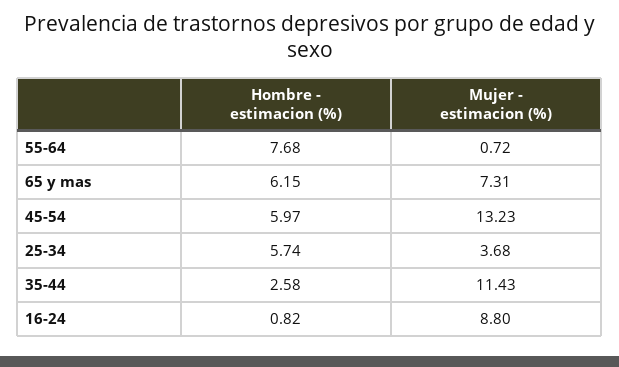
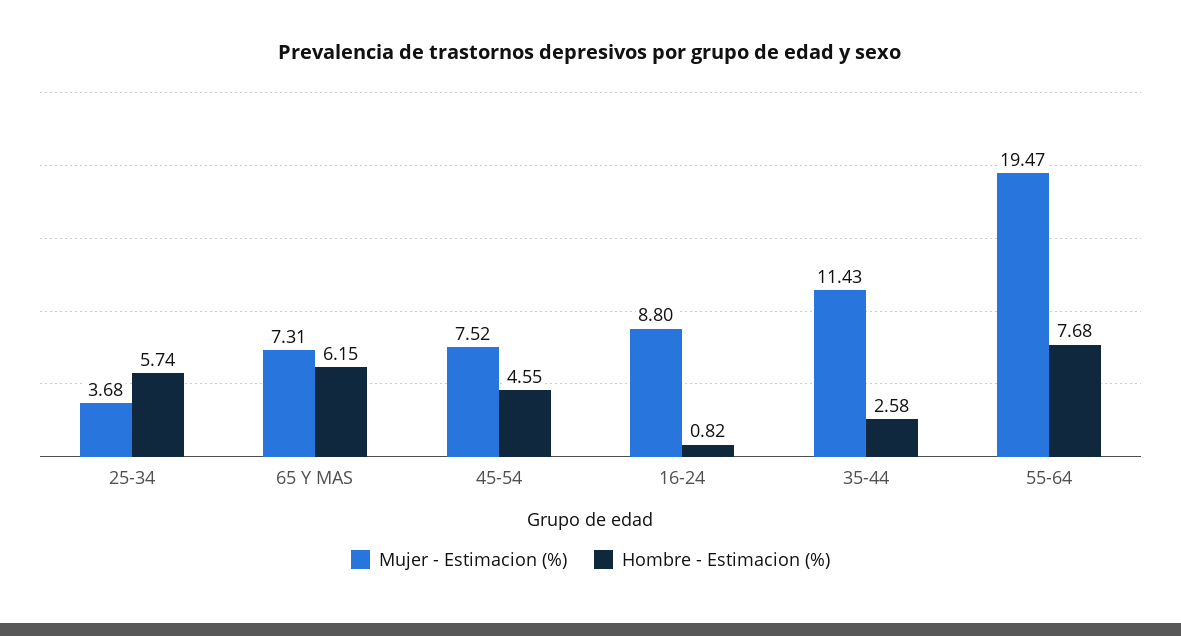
  {
    "Hombre - estimacion (%)": {
      "55-64": 7.68,
      "65 y mas": 6.15,
-     "45-54": 5.97,
+     "45-54": 4.55,
      "25-34": 5.74,
      "35-44": 2.58,
      "16-24": 0.82
    },
    "Mujer - estimacion (%)": {
-     "55-64": 0.72,
+     "55-64": 19.47,
      "65 y mas": 7.31,
-     "45-54": 13.23,
+     "45-54": 7.52,
      "25-34": 3.68,
      "35-44": 11.43,
      "16-24": 8.8
    }
  }

